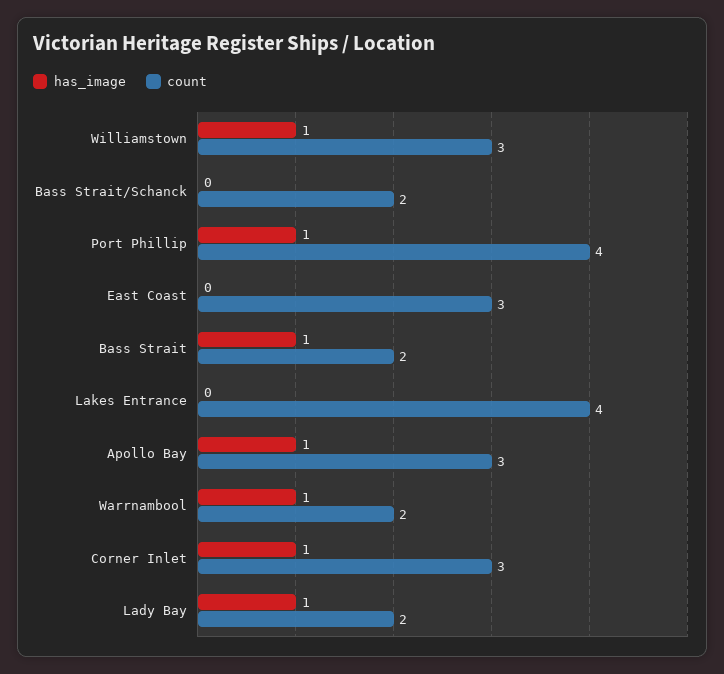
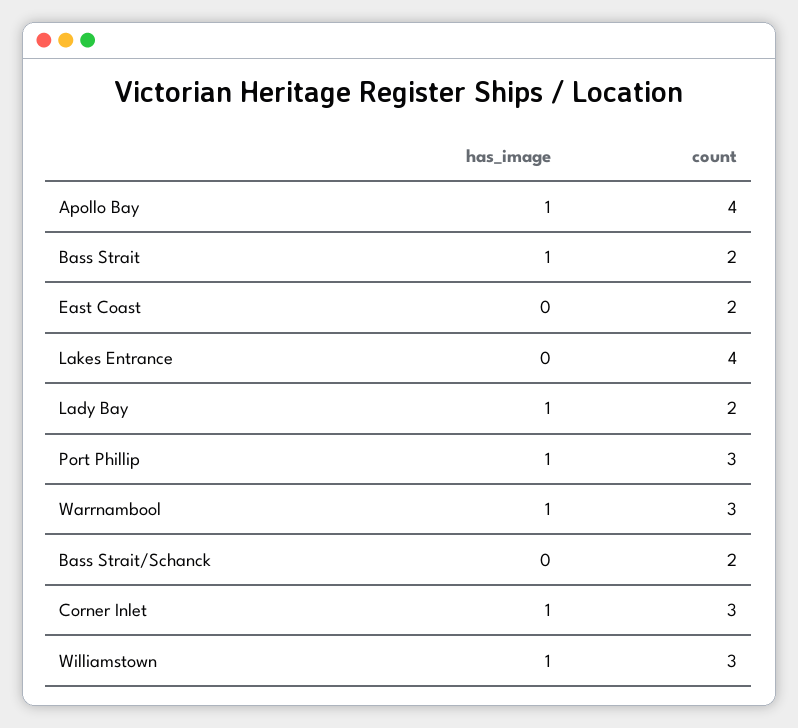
  {
    "has_image": {
      "Williamstown": 1,
      "Bass Strait/Schanck": 0,
      "Port Phillip": 1,
      "East Coast": 0,
      "Bass Strait": 1,
      "Lakes Entrance": 0,
      "Apollo Bay": 1,
      "Warrnambool": 1,
      "Corner Inlet": 1,
      "Lady Bay": 1
    },
    "count": {
      "Williamstown": 3,
      "Bass Strait/Schanck": 2,
-     "Port Phillip": 4,
+     "Port Phillip": 3,
-     "East Coast": 3,
+     "East Coast": 2,
      "Bass Strait": 2,
      "Lakes Entrance": 4,
-     "Apollo Bay": 3,
+     "Apollo Bay": 4,
-     "Warrnambool": 2,
+     "Warrnambool": 3,
      "Corner Inlet": 3,
      "Lady Bay": 2
    }
  }

